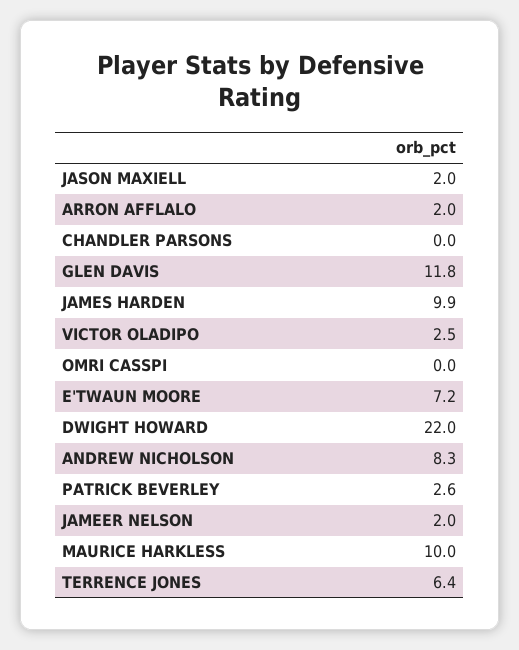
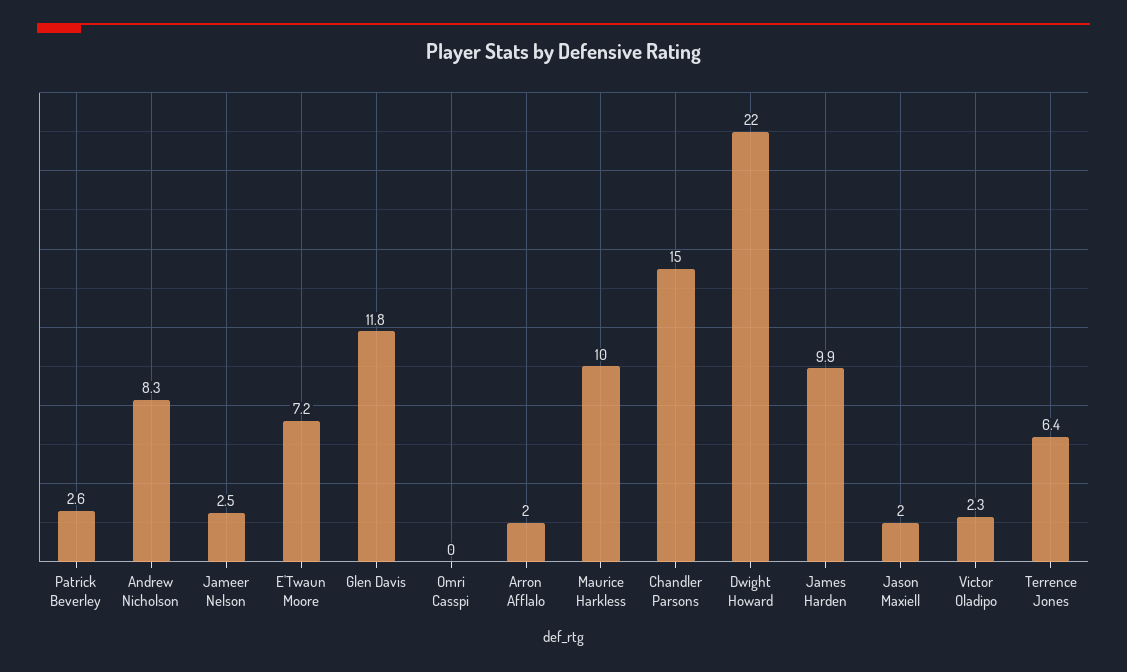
  {
    "JASON MAXIELL": 2,
    "ARRON AFFLALO": 2,
-   "CHANDLER PARSONS": 0,
+   "CHANDLER PARSONS": 15,
    "GLEN DAVIS": 11.8,
    "JAMES HARDEN": 9.9,
-   "VICTOR OLADIPO": 2.5,
+   "VICTOR OLADIPO": 2.3,
    "OMRI CASSPI": 0,
    "E'TWAUN MOORE": 7.2,
    "DWIGHT HOWARD": 22,
    "ANDREW NICHOLSON": 8.3,
    "PATRICK BEVERLEY": 2.6,
-   "JAMEER NELSON": 2,
+   "JAMEER NELSON": 2.5,
    "MAURICE HARKLESS": 10,
    "TERRENCE JONES": 6.4
  }

